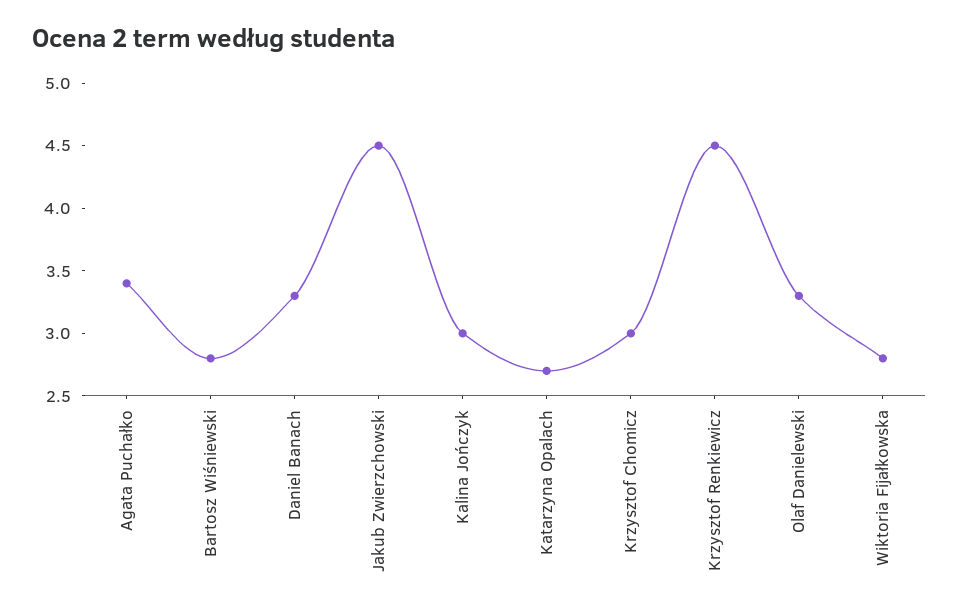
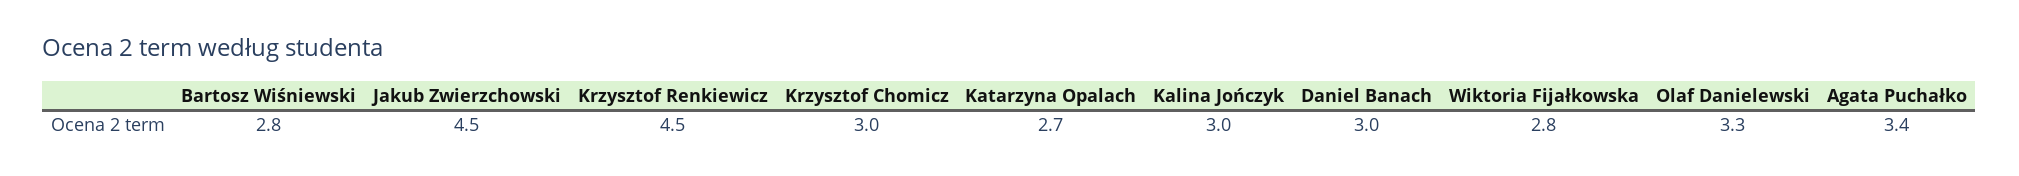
  {
    "Agata Puchałko": 3.4,
    "Bartosz Wiśniewski": 2.8,
-   "Daniel Banach": 3.3,
+   "Daniel Banach": 3,
    "Jakub Zwierzchowski": 4.5,
    "Kalina Jończyk": 3,
    "Katarzyna Opalach": 2.7,
    "Krzysztof Chomicz": 3,
    "Krzysztof Renkiewicz": 4.5,
    "Olaf Danielewski": 3.3,
    "Wiktoria Fijałkowska": 2.8
  }

